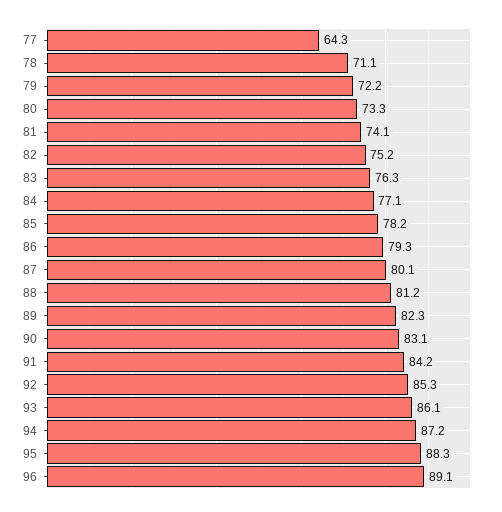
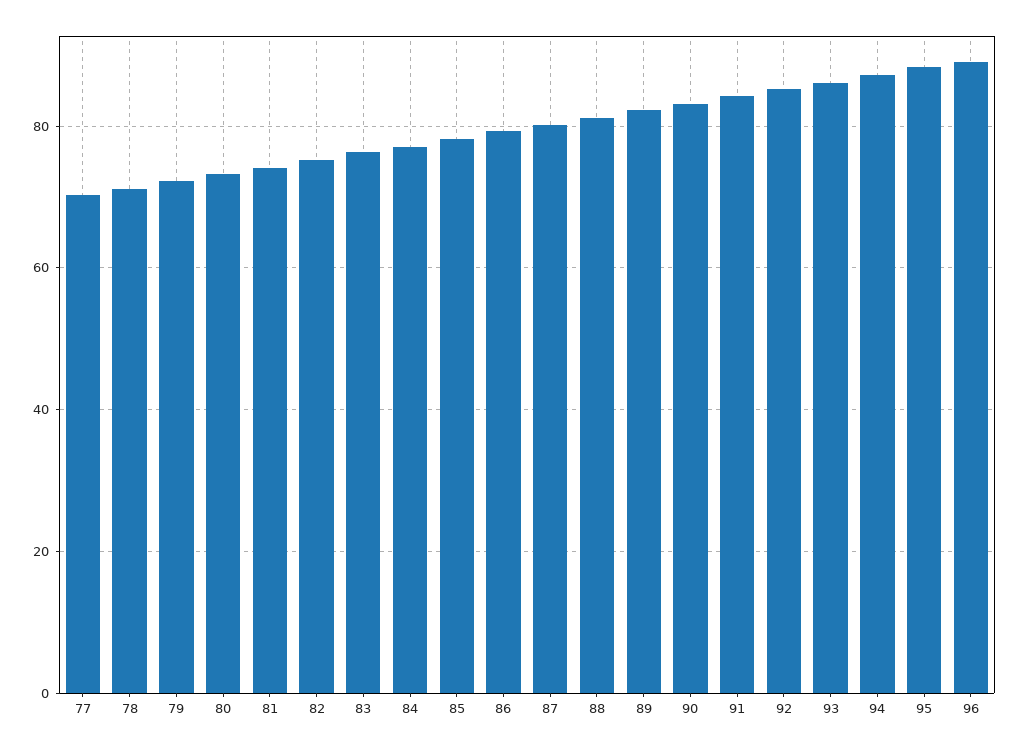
  {
-   "77": 64.3,
+   "77": 70,
    "78": 71.1,
    "79": 72.2,
    "80": 73.3,
    "81": 74.1,
    "82": 75.2,
    "83": 76.3,
    "84": 77.1,
    "85": 78.2,
    "86": 79.3,
    "87": 80.1,
    "88": 81.2,
    "89": 82.3,
    "90": 83.1,
    "91": 84.2,
    "92": 85.3,
    "93": 86.1,
    "94": 87.2,
    "95": 88.3,
    "96": 89.1
  }

